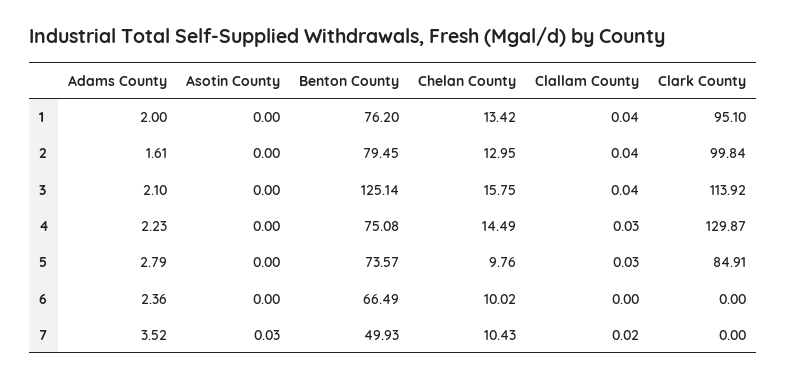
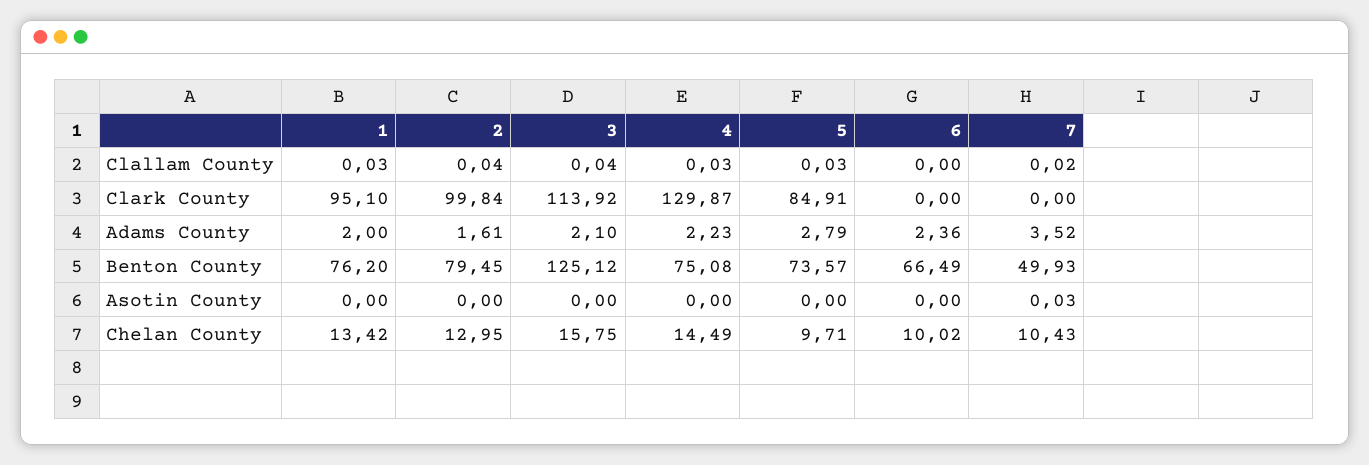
  {
    "Adams County": {
      "1": 2,
      "2": 1.61,
      "3": 2.1,
      "4": 2.23,
      "5": 2.79,
      "6": 2.36,
      "7": 3.52
    },
    "Asotin County": {
      "1": 0,
      "2": 0,
      "3": 0,
      "4": 0,
      "5": 0,
      "6": 0,
      "7": 0.03
    },
    "Benton County": {
      "1": 76.2,
      "2": 79.45,
-     "3": 125.14,
+     "3": 125.12,
      "4": 75.08,
      "5": 73.57,
      "6": 66.49,
      "7": 49.93
    },
    "Chelan County": {
      "1": 13.42,
      "2": 12.95,
      "3": 15.75,
      "4": 14.49,
-     "5": 9.76,
+     "5": 9.71,
      "6": 10.02,
      "7": 10.43
    },
    "Clallam County": {
-     "1": 0.04,
+     "1": 0.03,
      "2": 0.04,
      "3": 0.04,
      "4": 0.03,
      "5": 0.03,
      "6": 0,
      "7": 0.02
    },
    "Clark County": {
      "1": 95.1,
      "2": 99.84,
      "3": 113.92,
      "4": 129.87,
      "5": 84.91,
      "6": 0,
      "7": 0
    }
  }

